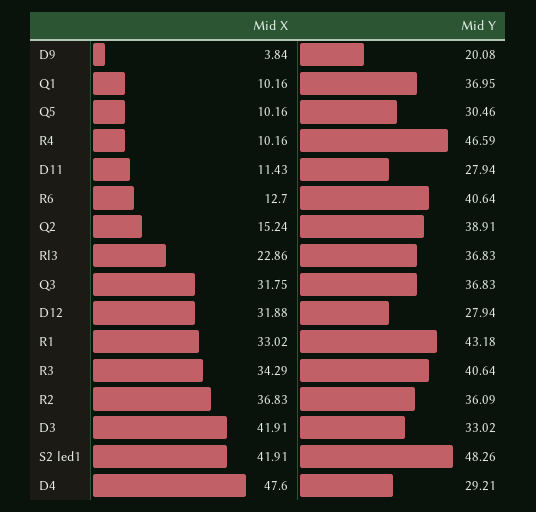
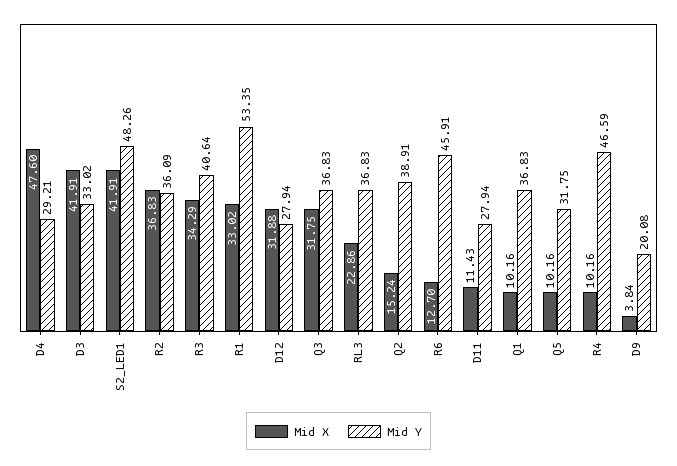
  {
    "Mid X": {
      "D9": 3.84,
      "Q1": 10.16,
      "Q5": 10.16,
      "R4": 10.16,
      "D11": 11.43,
      "R6": 12.7,
      "Q2": 15.24,
      "Rl3": 22.86,
      "Q3": 31.75,
      "D12": 31.88,
      "R1": 33.02,
      "R3": 34.29,
      "R2": 36.83,
      "D3": 41.91,
      "S2 led1": 41.91,
      "D4": 47.6
    },
    "Mid Y": {
      "D9": 20.08,
-     "Q1": 36.95,
+     "Q1": 36.83,
-     "Q5": 30.46,
+     "Q5": 31.75,
      "R4": 46.59,
      "D11": 27.94,
-     "R6": 40.64,
+     "R6": 45.91,
      "Q2": 38.91,
      "Rl3": 36.83,
      "Q3": 36.83,
      "D12": 27.94,
-     "R1": 43.18,
+     "R1": 53.35,
      "R3": 40.64,
      "R2": 36.09,
      "D3": 33.02,
      "S2 led1": 48.26,
      "D4": 29.21
    }
  }

